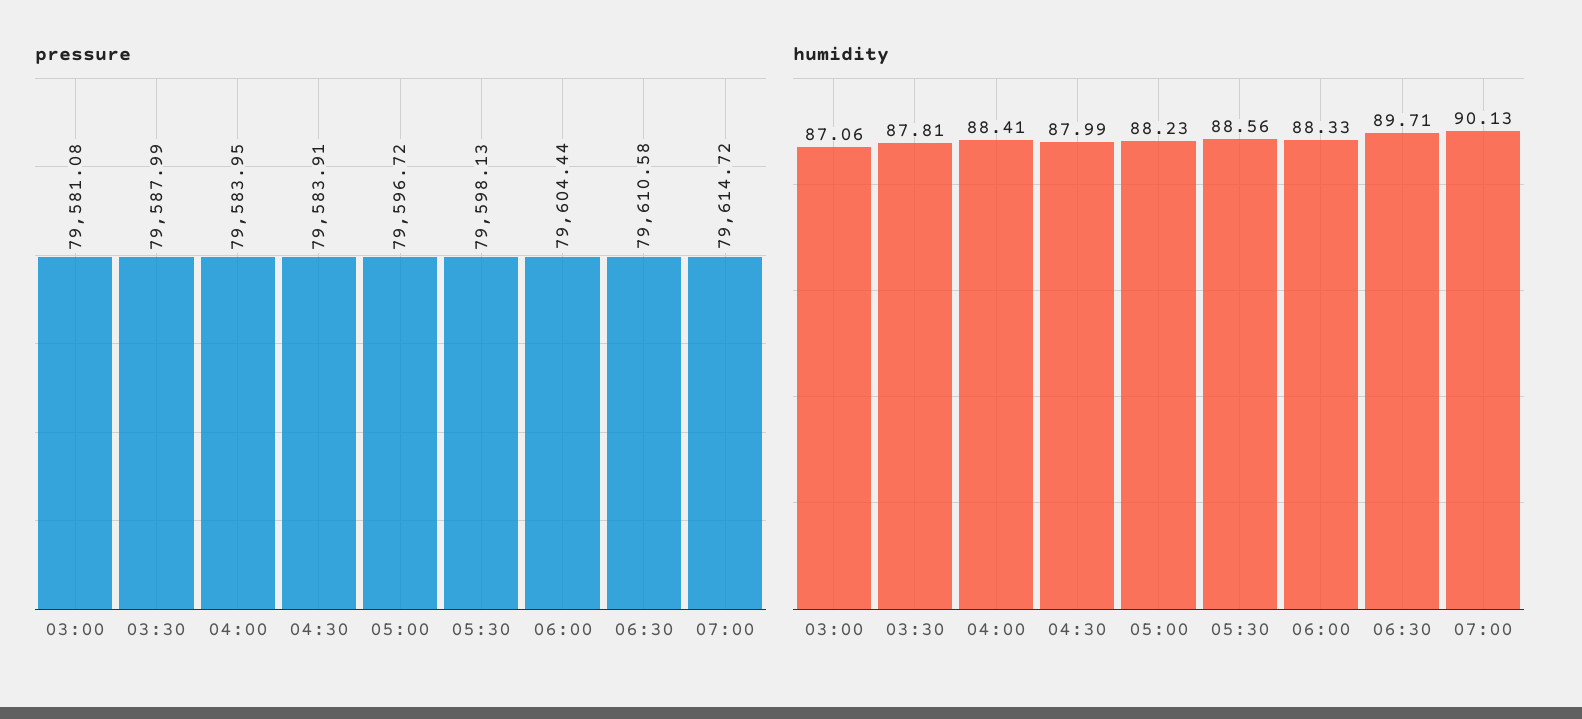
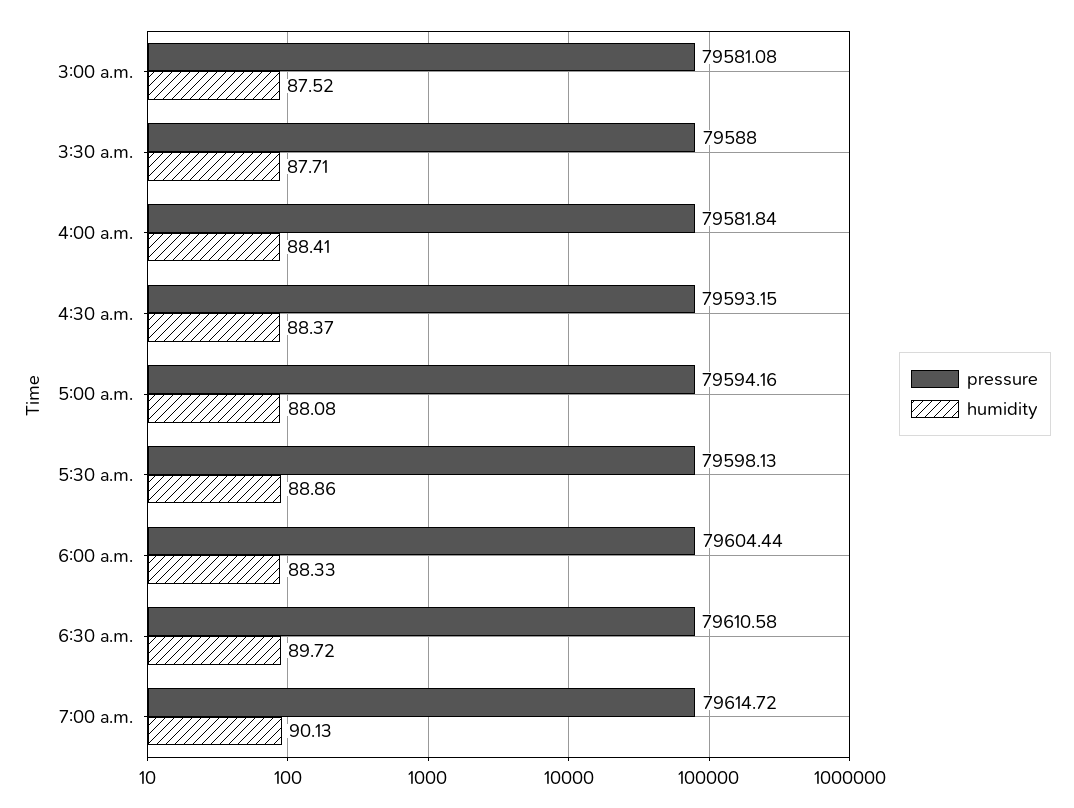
  {
    "pressure": {
      "03:00": 79581.08,
-     "03:30": 79587.99,
+     "03:30": 79588,
-     "04:00": 79583.95,
+     "04:00": 79581.84,
-     "04:30": 79583.91,
+     "04:30": 79593.15,
-     "05:00": 79596.72,
+     "05:00": 79594.16,
      "05:30": 79598.13,
      "06:00": 79604.44,
      "06:30": 79610.58,
      "07:00": 79614.72
    },
    "humidity": {
-     "03:00": 87.06,
+     "03:00": 87.52,
-     "03:30": 87.81,
+     "03:30": 87.71,
      "04:00": 88.41,
-     "04:30": 87.99,
+     "04:30": 88.37,
-     "05:00": 88.23,
+     "05:00": 88.08,
-     "05:30": 88.56,
+     "05:30": 88.86,
      "06:00": 88.33,
-     "06:30": 89.71,
+     "06:30": 89.72,
      "07:00": 90.13
    }
  }

